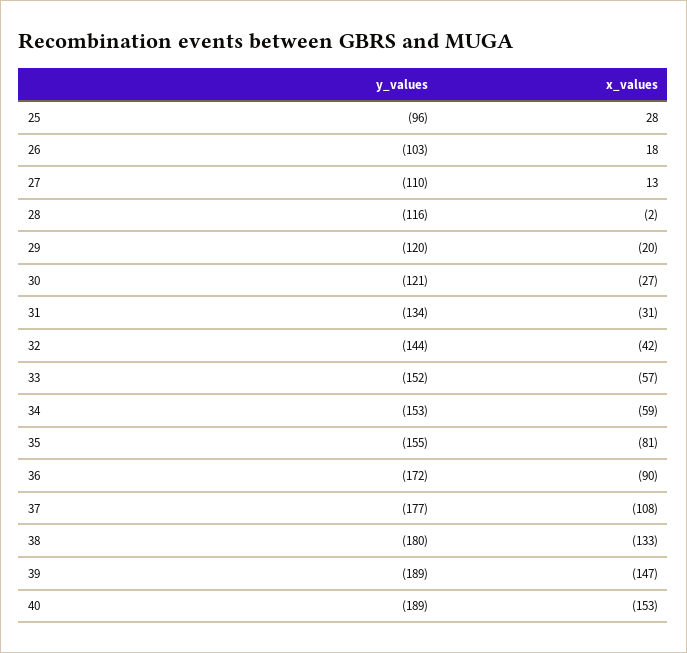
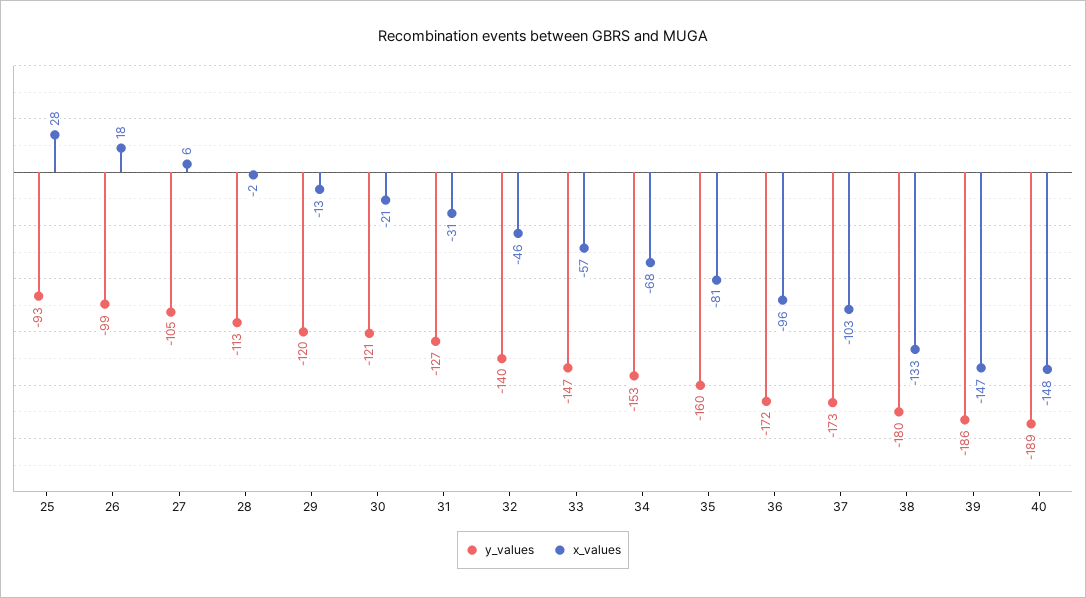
  {
    "y_values": {
-     "25": -96,
+     "25": -93,
-     "26": -103,
+     "26": -99,
-     "27": -110,
+     "27": -105,
-     "28": -116,
+     "28": -113,
      "29": -120,
      "30": -121,
-     "31": -134,
+     "31": -127,
-     "32": -144,
+     "32": -140,
-     "33": -152,
+     "33": -147,
      "34": -153,
-     "35": -155,
+     "35": -160,
      "36": -172,
-     "37": -177,
+     "37": -173,
      "38": -180,
-     "39": -189,
+     "39": -186,
      "40": -189
    },
    "x_values": {
      "25": 28,
      "26": 18,
-     "27": 13,
+     "27": 6,
      "28": -2,
-     "29": -20,
+     "29": -13,
-     "30": -27,
+     "30": -21,
      "31": -31,
-     "32": -42,
+     "32": -46,
      "33": -57,
-     "34": -59,
+     "34": -68,
      "35": -81,
-     "36": -90,
+     "36": -96,
-     "37": -108,
+     "37": -103,
      "38": -133,
      "39": -147,
-     "40": -153
+     "40": -148
    }
  }

